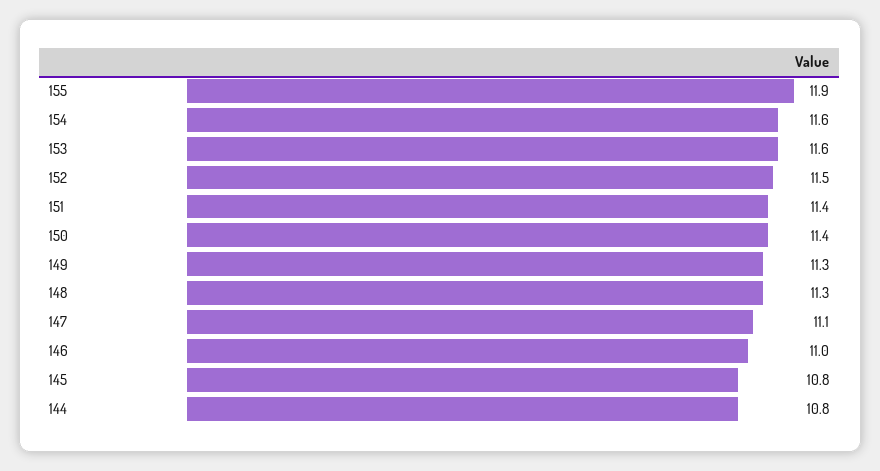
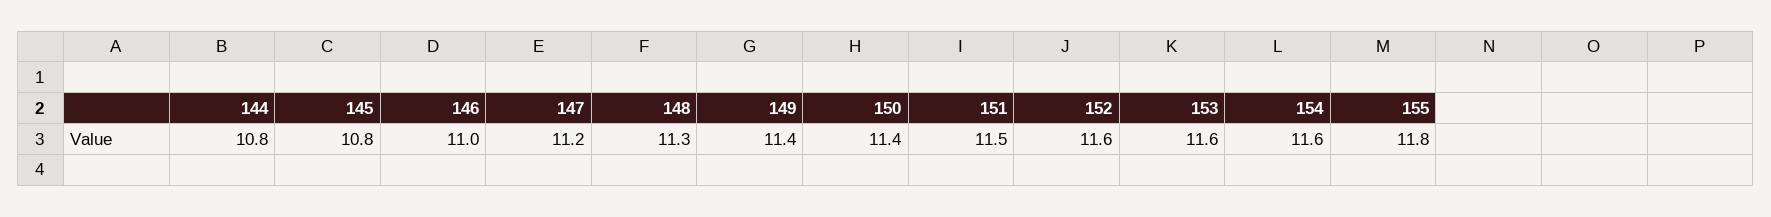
  {
-   "155": 11.9,
+   "155": 11.8,
    "154": 11.6,
    "153": 11.6,
-   "152": 11.5,
+   "152": 11.6,
-   "151": 11.4,
+   "151": 11.5,
    "150": 11.4,
-   "149": 11.3,
+   "149": 11.4,
    "148": 11.3,
-   "147": 11.1,
+   "147": 11.2,
    "146": 11,
    "145": 10.8,
    "144": 10.8
  }

